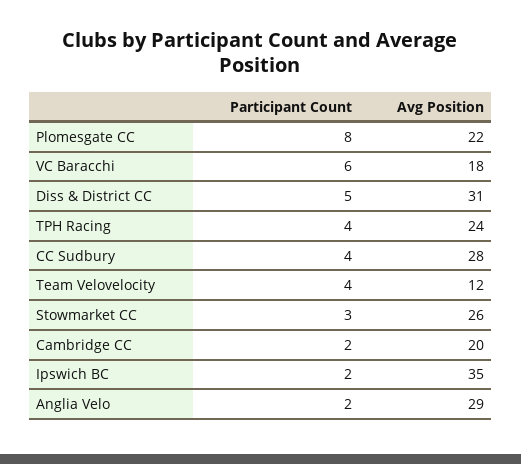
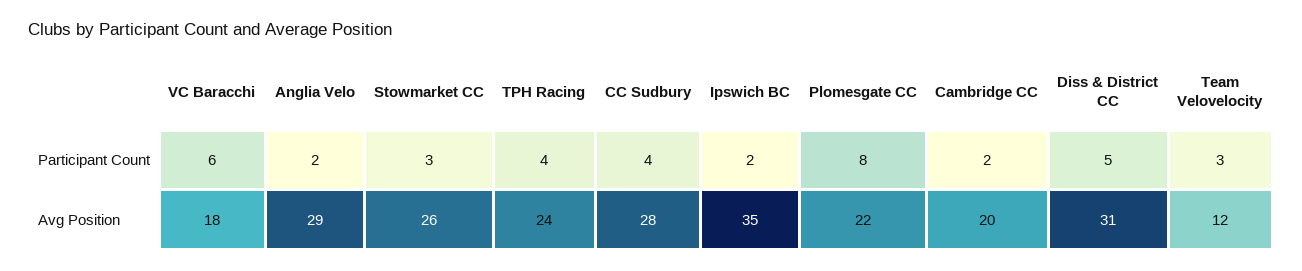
  {
    "Participant Count": {
      "Plomesgate CC": 8,
      "VC Baracchi": 6,
      "Diss & District CC": 5,
      "TPH Racing": 4,
      "CC Sudbury": 4,
-     "Team Velovelocity": 4,
+     "Team Velovelocity": 3,
      "Stowmarket CC": 3,
      "Cambridge CC": 2,
      "Ipswich BC": 2,
      "Anglia Velo": 2
    },
    "Avg Position": {
      "Plomesgate CC": 22,
      "VC Baracchi": 18,
      "Diss & District CC": 31,
      "TPH Racing": 24,
      "CC Sudbury": 28,
      "Team Velovelocity": 12,
      "Stowmarket CC": 26,
      "Cambridge CC": 20,
      "Ipswich BC": 35,
      "Anglia Velo": 29
    }
  }

